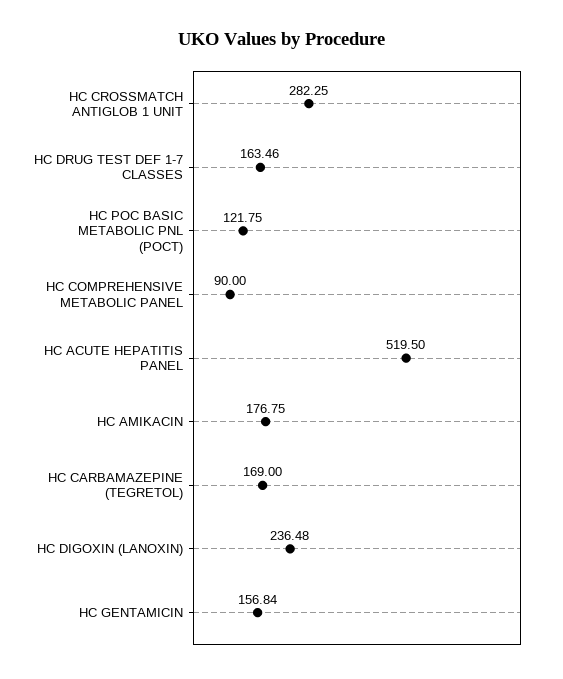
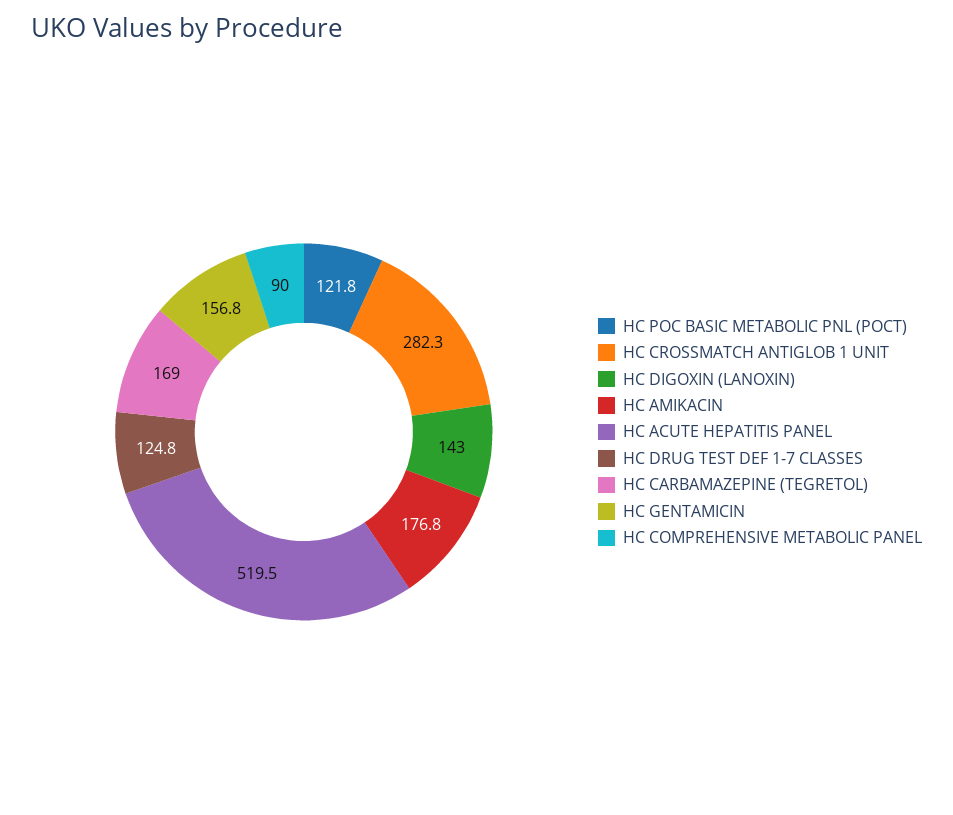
  {
    "HC CROSSMATCH ANTIGLOB 1 UNIT": 282.25,
-   "HC DRUG TEST DEF 1-7 CLASSES": 163.46,
+   "HC DRUG TEST DEF 1-7 CLASSES": 124.8,
    "HC POC BASIC METABOLIC PNL (POCT)": 121.75,
    "HC COMPREHENSIVE METABOLIC PANEL": 90,
    "HC ACUTE HEPATITIS PANEL": 519.5,
    "HC AMIKACIN": 176.75,
    "HC CARBAMAZEPINE (TEGRETOL)": 169,
-   "HC DIGOXIN (LANOXIN)": 236.48,
+   "HC DIGOXIN (LANOXIN)": 143,
    "HC GENTAMICIN": 156.84
  }

